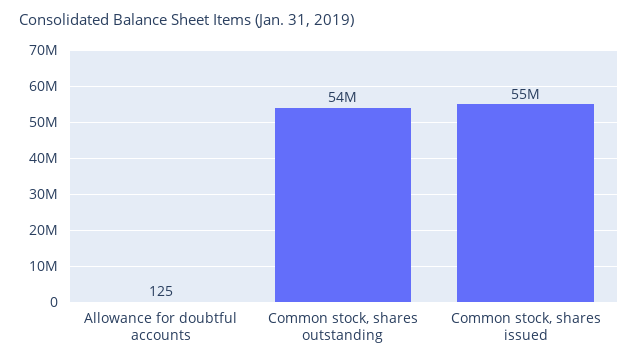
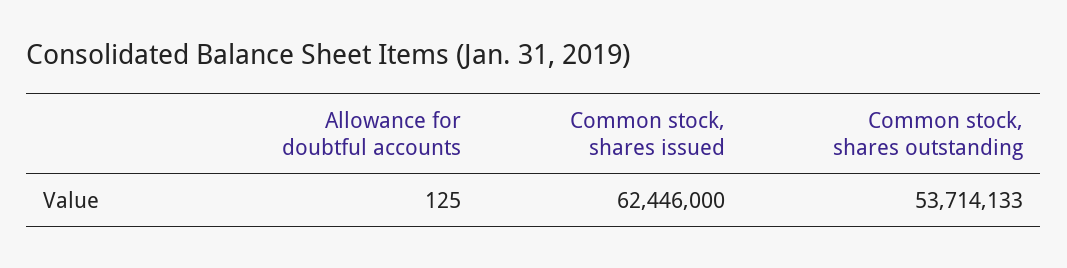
  {
    "Allowance for doubtful accounts": 125,
    "Common stock, shares outstanding": 53714133,
-   "Common stock, shares issued": 55000000
+   "Common stock, shares issued": 62446000
  }

